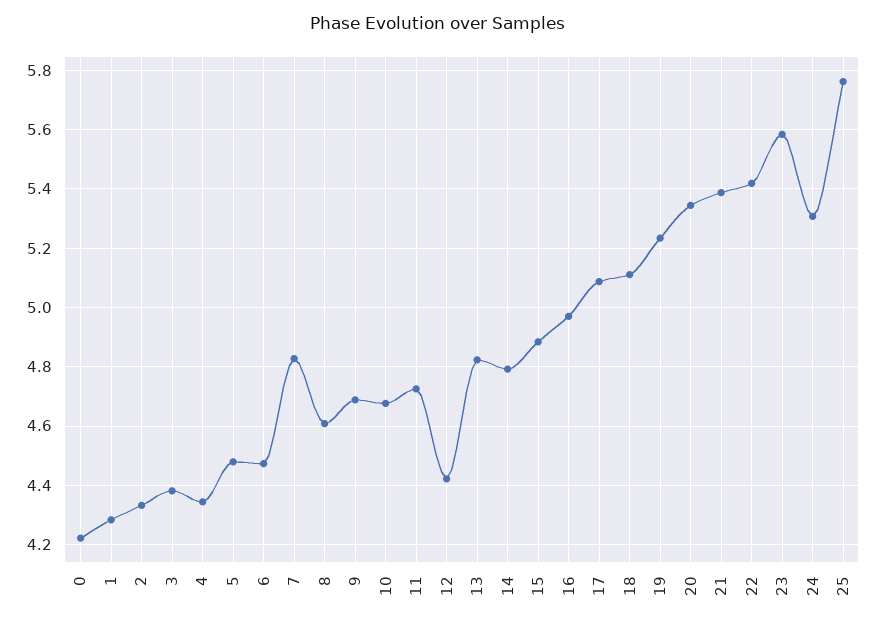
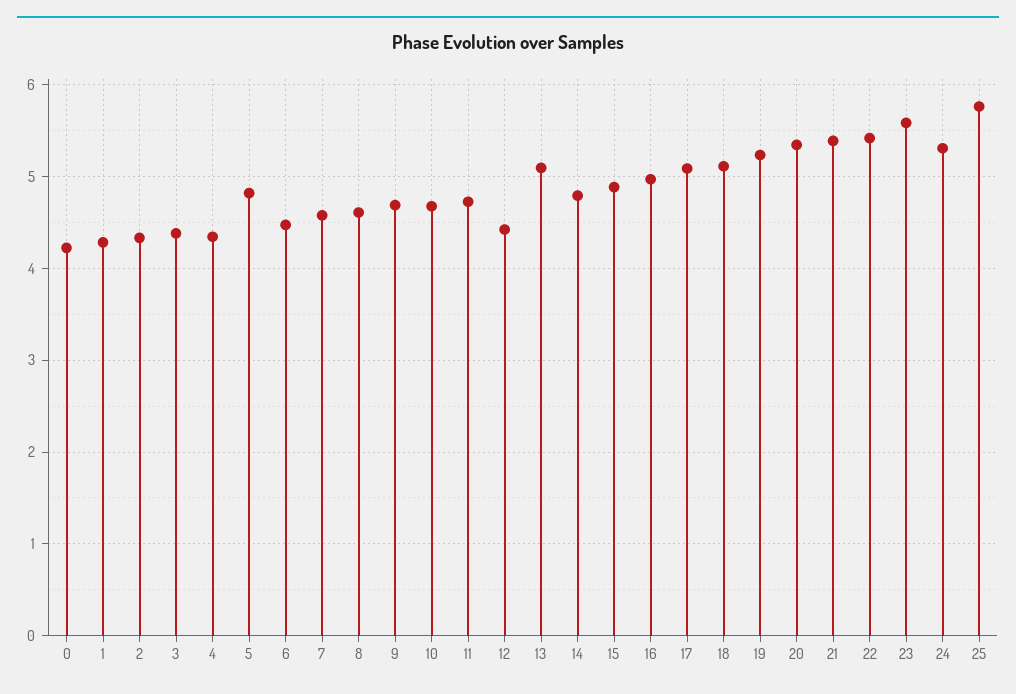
  {
    "0": 4.225,
    "1": 4.275,
    "2": 4.325,
    "3": 4.375,
    "4": 4.35,
-   "5": 4.475,
+   "5": 4.8,
    "6": 4.475,
-   "7": 4.825,
+   "7": 4.6,
    "8": 4.6,
    "9": 4.7,
    "10": 4.675,
    "11": 4.725,
    "12": 4.425,
-   "13": 4.825,
+   "13": 5.1,
    "14": 4.8,
    "15": 4.875,
    "16": 4.975,
    "17": 5.075,
    "18": 5.1,
    "19": 5.225,
    "20": 5.35,
    "21": 5.375,
    "22": 5.425,
    "23": 5.575,
    "24": 5.3,
    "25": 5.75
  }

